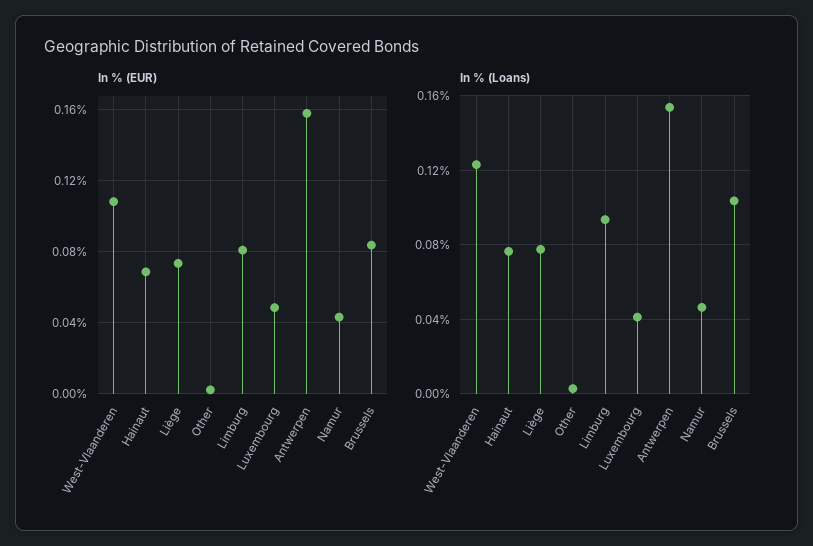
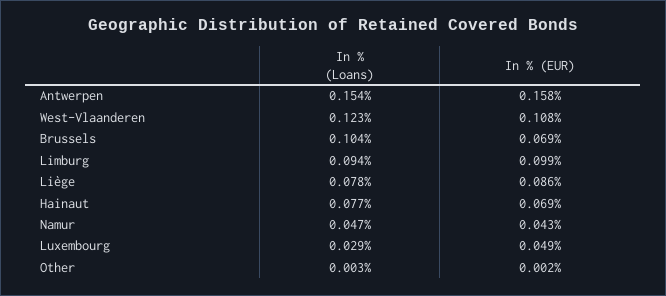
  {
    "In % (EUR)": {
      "West-Vlaanderen": 0.108,
      "Hainaut": 0.069,
-     "Liège": 0.075,
+     "Liège": 0.086,
      "Other": 0.002,
-     "Limburg": 0.08,
+     "Limburg": 0.099,
      "Luxembourg": 0.049,
      "Antwerpen": 0.158,
      "Namur": 0.043,
-     "Brussels": 0.085
+     "Brussels": 0.069
    },
    "In % (Loans)": {
      "West-Vlaanderen": 0.123,
      "Hainaut": 0.077,
      "Liège": 0.078,
      "Other": 0.003,
      "Limburg": 0.094,
-     "Luxembourg": 0.04,
+     "Luxembourg": 0.029,
      "Antwerpen": 0.154,
      "Namur": 0.047,
      "Brussels": 0.104
    }
  }

